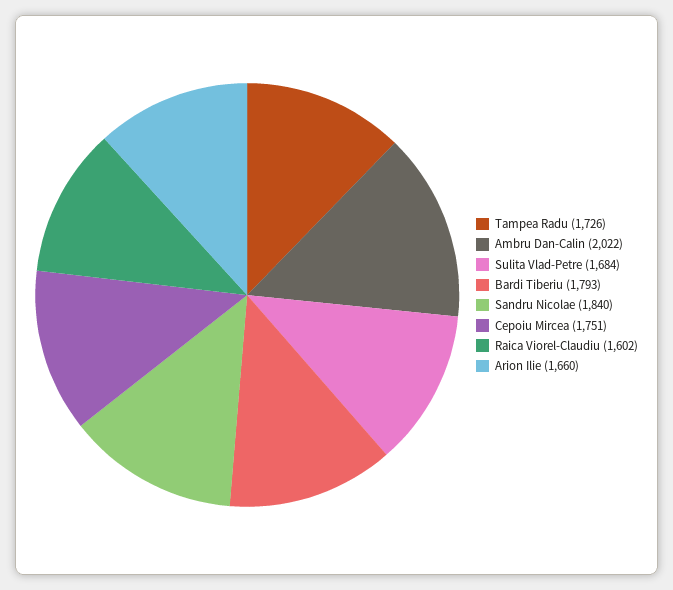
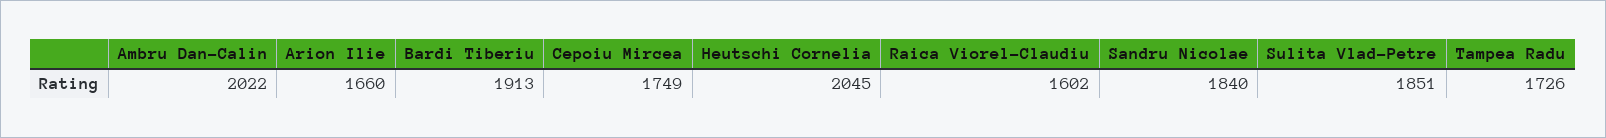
  {
    "Tampea Radu": 1726,
    "Ambru Dan-Calin": 2022,
-   "Sulita Vlad-Petre": 1684,
+   "Sulita Vlad-Petre": 1851,
-   "Bardi Tiberiu": 1793,
+   "Bardi Tiberiu": 1913,
    "Sandru Nicolae": 1840,
-   "Cepoiu Mircea": 1751,
+   "Cepoiu Mircea": 1749,
    "Raica Viorel-Claudiu": 1602,
-   "Arion Ilie": 1660
+   "Arion Ilie": 1660,
+   "Heutschi Cornelia": 2045
  }

